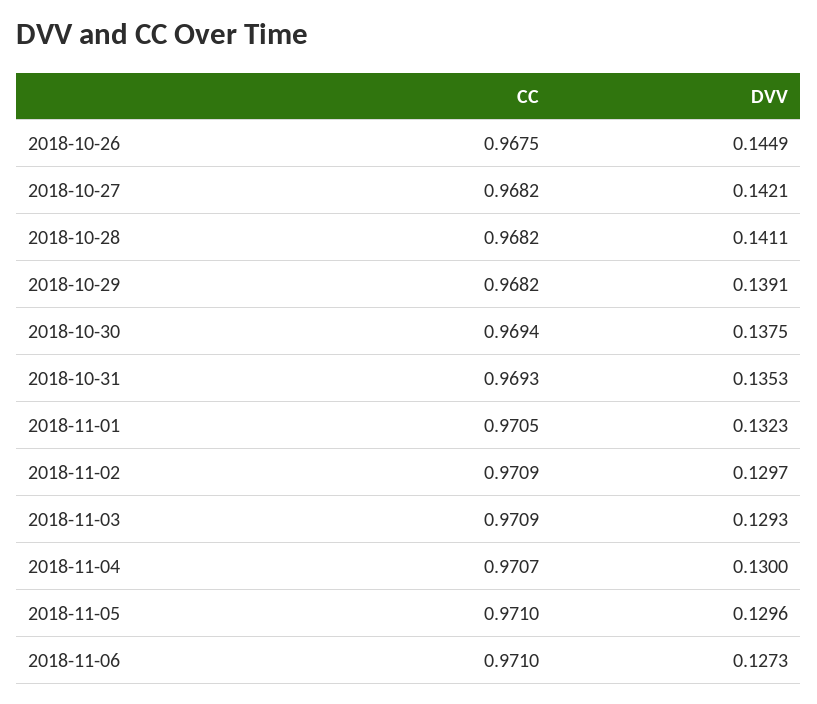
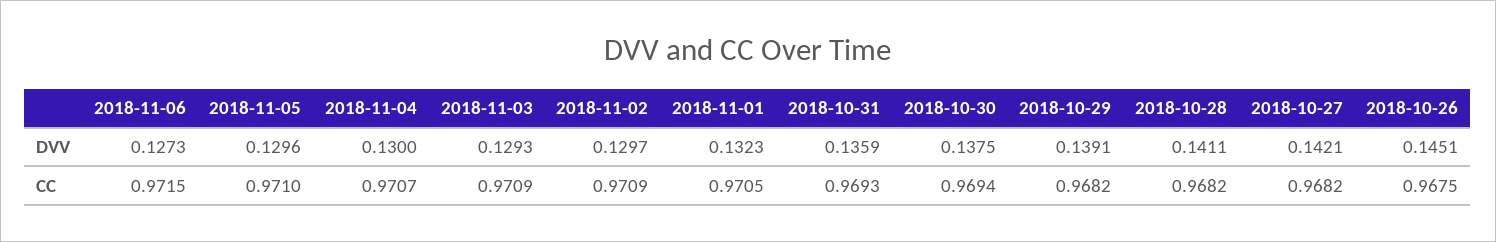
  {
    "CC": {
      "2018-10-26": 0.9675,
      "2018-10-27": 0.9682,
      "2018-10-28": 0.9682,
      "2018-10-29": 0.9682,
      "2018-10-30": 0.9694,
      "2018-10-31": 0.9693,
      "2018-11-01": 0.9705,
      "2018-11-02": 0.9709,
      "2018-11-03": 0.9709,
      "2018-11-04": 0.9707,
      "2018-11-05": 0.971,
-     "2018-11-06": 0.971
+     "2018-11-06": 0.9715
    },
    "DVV": {
-     "2018-10-26": 0.1449,
+     "2018-10-26": 0.1451,
      "2018-10-27": 0.1421,
      "2018-10-28": 0.1411,
      "2018-10-29": 0.1391,
      "2018-10-30": 0.1375,
-     "2018-10-31": 0.1353,
+     "2018-10-31": 0.1359,
      "2018-11-01": 0.1323,
      "2018-11-02": 0.1297,
      "2018-11-03": 0.1293,
      "2018-11-04": 0.13,
      "2018-11-05": 0.1296,
      "2018-11-06": 0.1273
    }
  }

